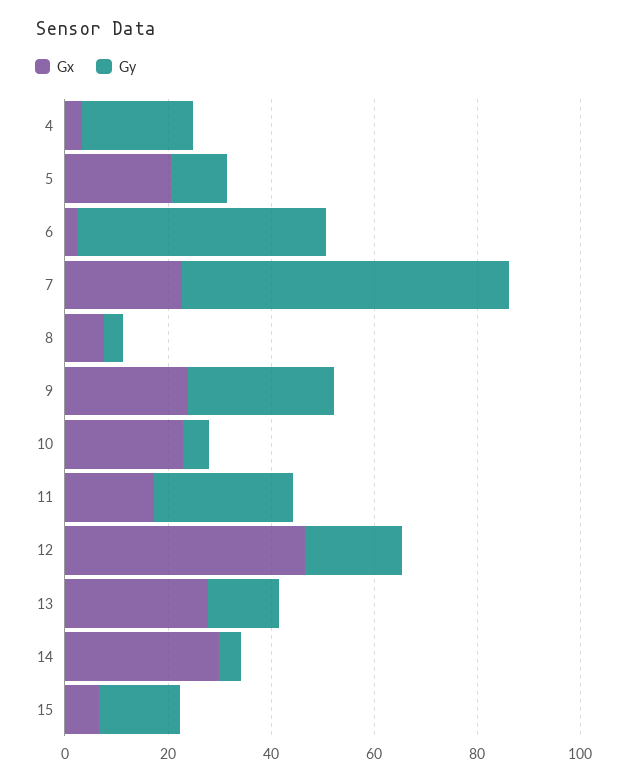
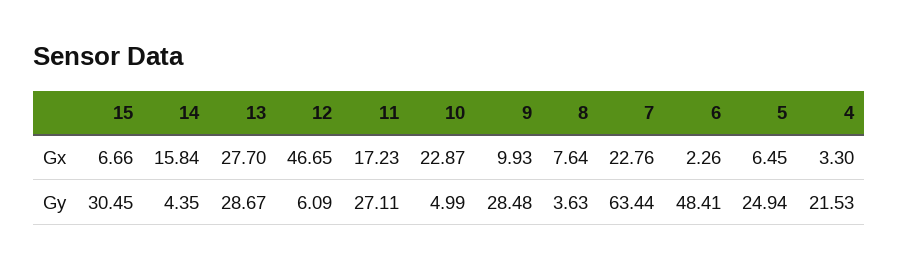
  {
    "Gx": {
      "4": 3.3,
-     "5": 20,
+     "5": 6.45,
      "6": 2.26,
      "7": 22.76,
      "8": 7.64,
-     "9": 25,
+     "9": 9.93,
      "10": 22.87,
      "11": 17.23,
      "12": 46.65,
      "13": 27.7,
-     "14": 30,
+     "14": 15.84,
      "15": 6.66
    },
    "Gy": {
      "4": 21.53,
-     "5": 10,
+     "5": 24.94,
      "6": 48.41,
      "7": 63.44,
      "8": 3.63,
      "9": 28.48,
      "10": 4.99,
      "11": 27.11,
-     "12": 20,
+     "12": 6.09,
-     "13": 15,
+     "13": 28.67,
      "14": 4.35,
-     "15": 15
+     "15": 30.45
    }
  }

